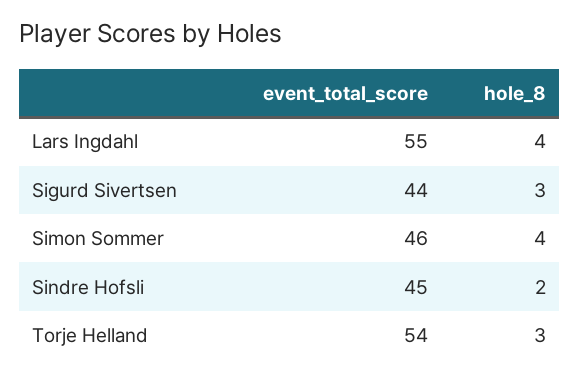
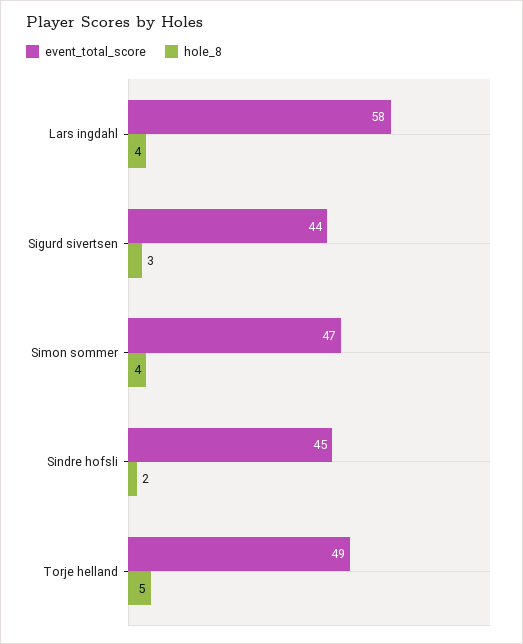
  {
    "event_total_score": {
-     "Lars Ingdahl": 55,
+     "Lars Ingdahl": 58,
      "Sigurd Sivertsen": 44,
-     "Simon Sommer": 46,
+     "Simon Sommer": 47,
      "Sindre Hofsli": 45,
-     "Torje Helland": 54
+     "Torje Helland": 49
    },
    "hole_8": {
      "Lars Ingdahl": 4,
      "Sigurd Sivertsen": 3,
      "Simon Sommer": 4,
      "Sindre Hofsli": 2,
-     "Torje Helland": 3
+     "Torje Helland": 5
    }
  }

